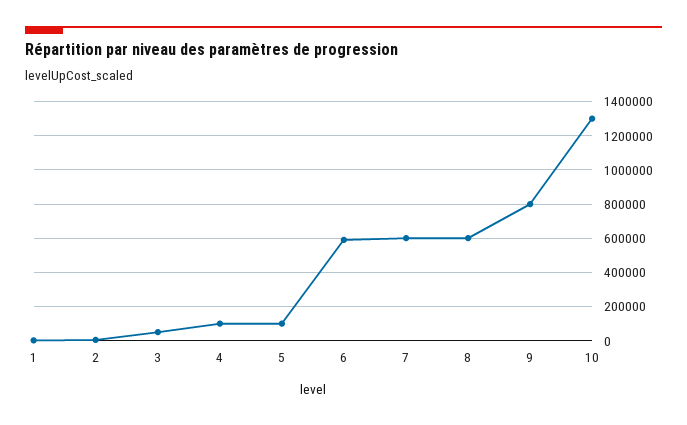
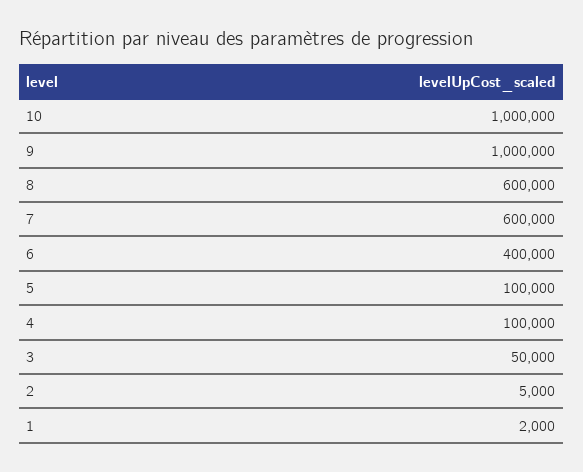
  {
    "1": 2000,
    "2": 5000,
    "3": 50000,
    "4": 100000,
    "5": 100000,
-   "6": 600000,
+   "6": 400000,
    "7": 600000,
    "8": 600000,
-   "9": 800000,
+   "9": 1000000,
-   "10": 1300000
+   "10": 1000000
  }

